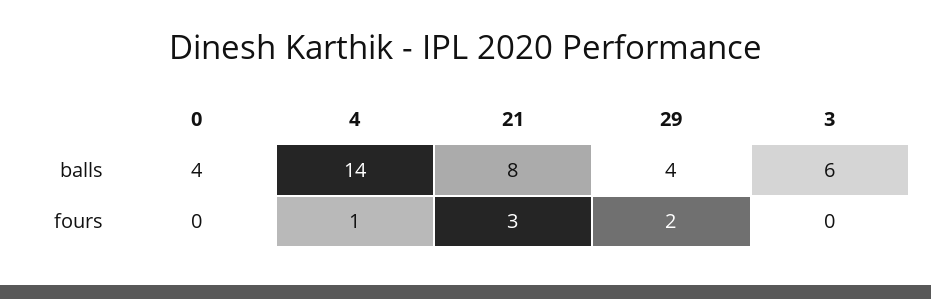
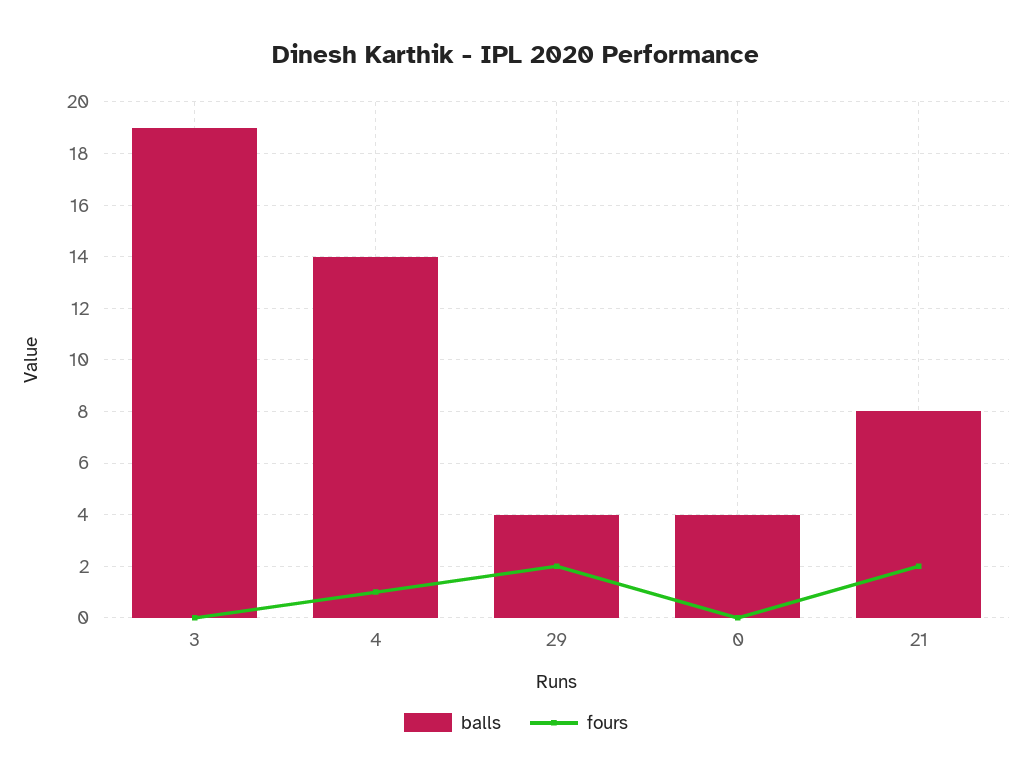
  {
    "balls": {
      "0": 4,
      "4": 14,
      "21": 8,
      "29": 4,
-     "3": 6
+     "3": 19
    },
    "fours": {
      "0": 0,
      "4": 1,
-     "21": 3,
+     "21": 2,
      "29": 2,
      "3": 0
    }
  }

